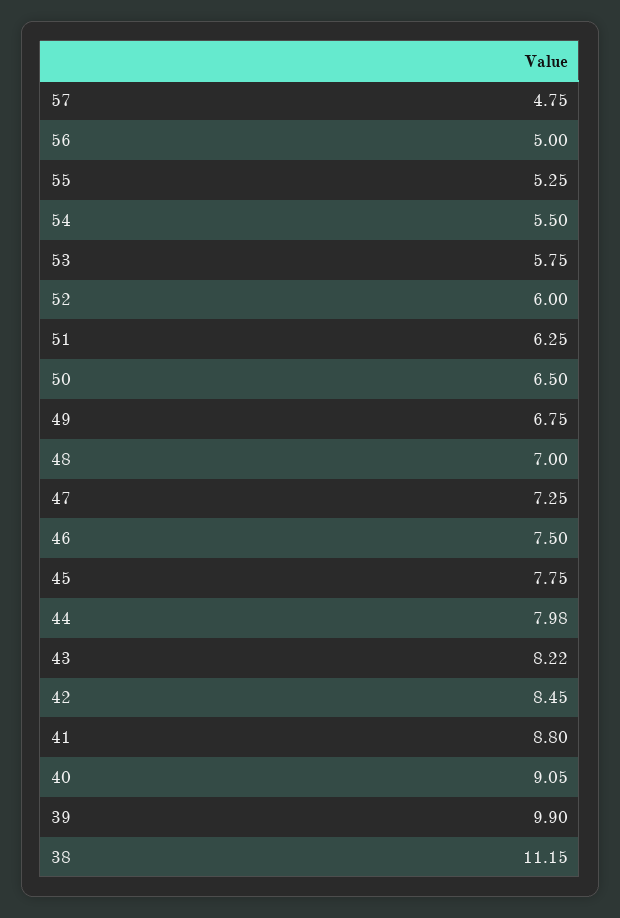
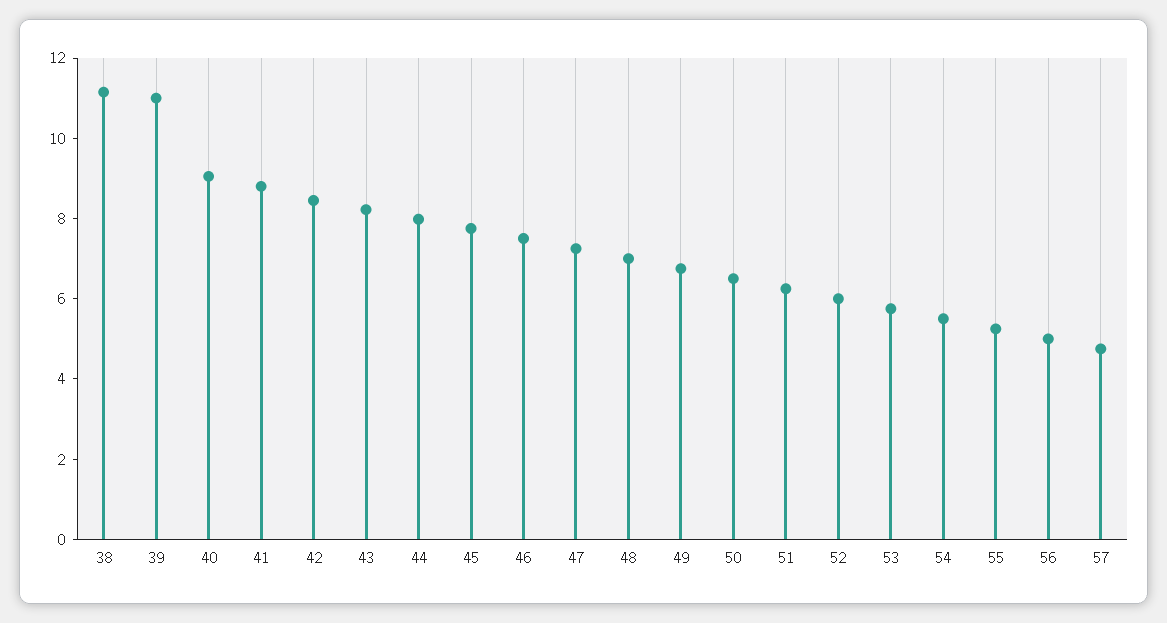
  {
    "57": 4.75,
    "56": 5,
    "55": 5.25,
    "54": 5.5,
    "53": 5.75,
    "52": 6,
    "51": 6.25,
    "50": 6.5,
    "49": 6.75,
    "48": 7,
    "47": 7.25,
    "46": 7.5,
    "45": 7.75,
    "44": 7.98,
    "43": 8.22,
    "42": 8.45,
    "41": 8.8,
    "40": 9.05,
-   "39": 9.9,
+   "39": 11,
    "38": 11.15
  }

